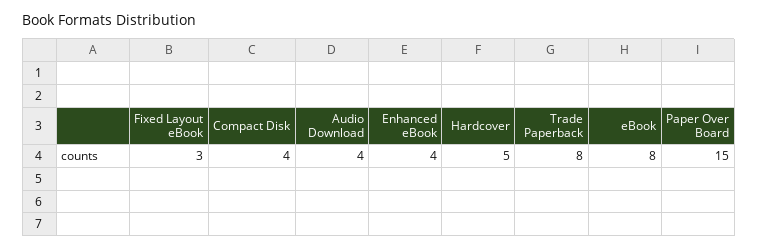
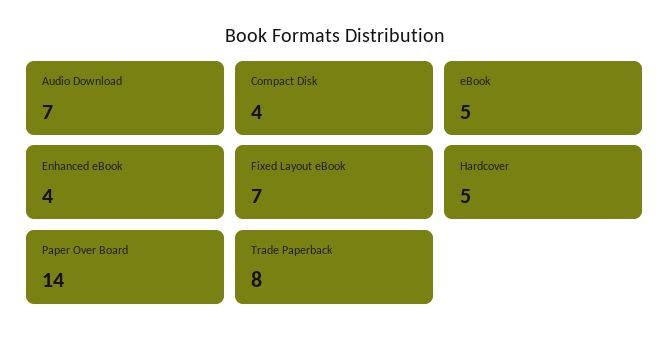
  {
-   "Fixed Layout eBook": 3,
+   "Fixed Layout eBook": 7,
    "Compact Disk": 4,
-   "Audio Download": 4,
+   "Audio Download": 7,
    "Enhanced eBook": 4,
    "Hardcover": 5,
    "Trade Paperback": 8,
-   "eBook": 8,
+   "eBook": 5,
-   "Paper Over Board": 15
+   "Paper Over Board": 14
  }

